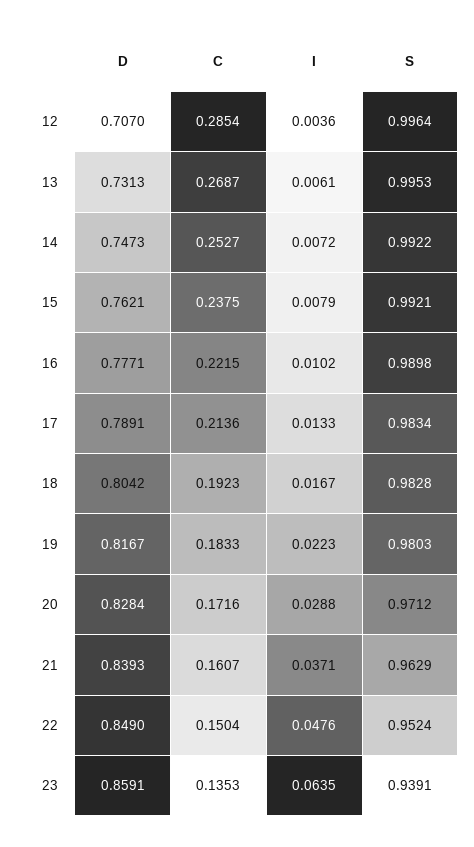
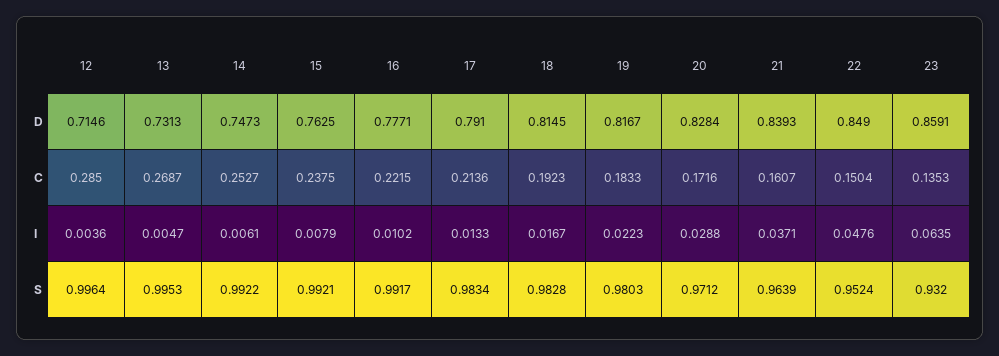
  {
    "D": {
-     "12": 0.707,
+     "12": 0.7146,
      "13": 0.7313,
      "14": 0.7473,
-     "15": 0.7621,
+     "15": 0.7625,
      "16": 0.7771,
-     "17": 0.7891,
+     "17": 0.791,
-     "18": 0.8042,
+     "18": 0.8145,
      "19": 0.8167,
      "20": 0.8284,
      "21": 0.8393,
      "22": 0.849,
      "23": 0.8591
    },
    "C": {
-     "12": 0.2854,
+     "12": 0.285,
      "13": 0.2687,
      "14": 0.2527,
      "15": 0.2375,
      "16": 0.2215,
      "17": 0.2136,
      "18": 0.1923,
      "19": 0.1833,
      "20": 0.1716,
      "21": 0.1607,
      "22": 0.1504,
      "23": 0.1353
    },
    "I": {
      "12": 0.0036,
-     "13": 0.0061,
+     "13": 0.0047,
-     "14": 0.0072,
+     "14": 0.0061,
      "15": 0.0079,
      "16": 0.0102,
      "17": 0.0133,
      "18": 0.0167,
      "19": 0.0223,
      "20": 0.0288,
      "21": 0.0371,
      "22": 0.0476,
      "23": 0.0635
    },
    "S": {
      "12": 0.9964,
      "13": 0.9953,
      "14": 0.9922,
      "15": 0.9921,
-     "16": 0.9898,
+     "16": 0.9917,
      "17": 0.9834,
      "18": 0.9828,
      "19": 0.9803,
      "20": 0.9712,
-     "21": 0.9629,
+     "21": 0.9639,
      "22": 0.9524,
-     "23": 0.9391
+     "23": 0.932
    }
  }

